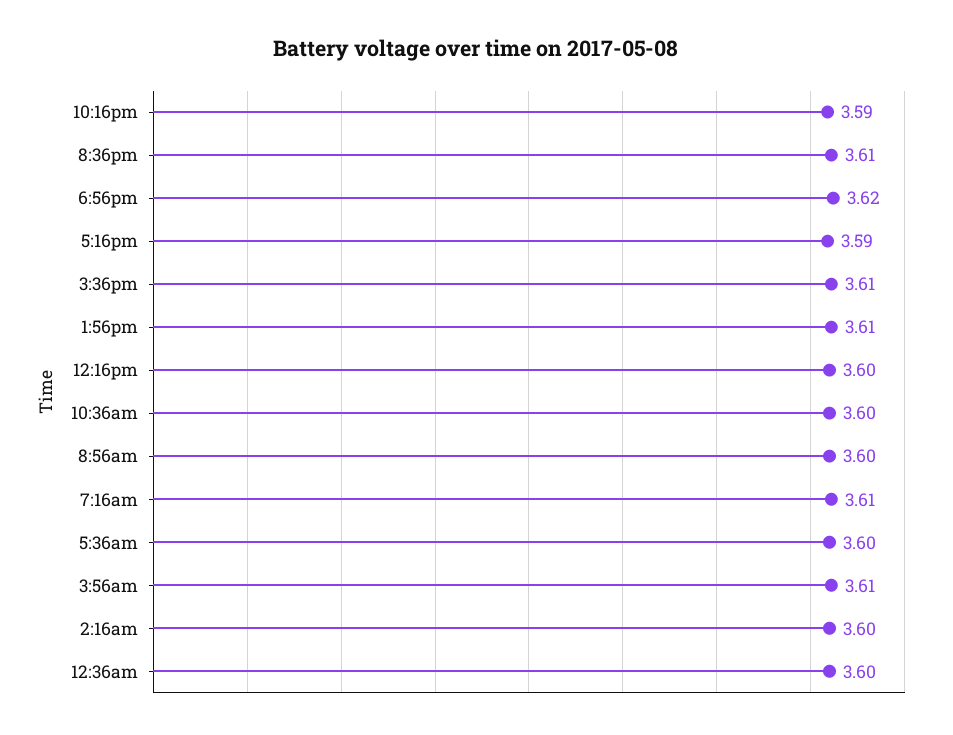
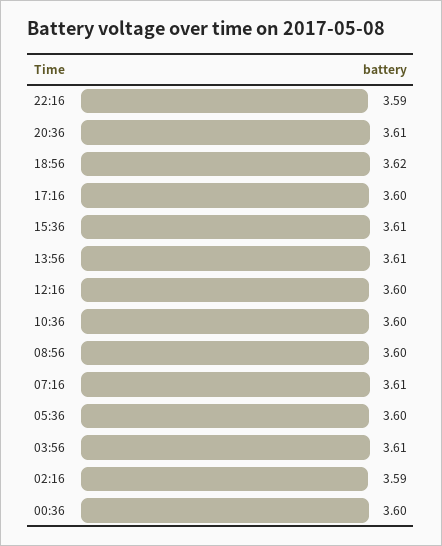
  {
    "10:16pm": 3.59,
    "8:36pm": 3.61,
    "6:56pm": 3.62,
-   "5:16pm": 3.59,
+   "5:16pm": 3.6,
    "3:36pm": 3.61,
    "1:56pm": 3.61,
    "12:16pm": 3.6,
    "10:36am": 3.6,
    "8:56am": 3.6,
    "7:16am": 3.61,
    "5:36am": 3.6,
    "3:56am": 3.61,
-   "2:16am": 3.6,
+   "2:16am": 3.59,
    "12:36am": 3.6
  }

